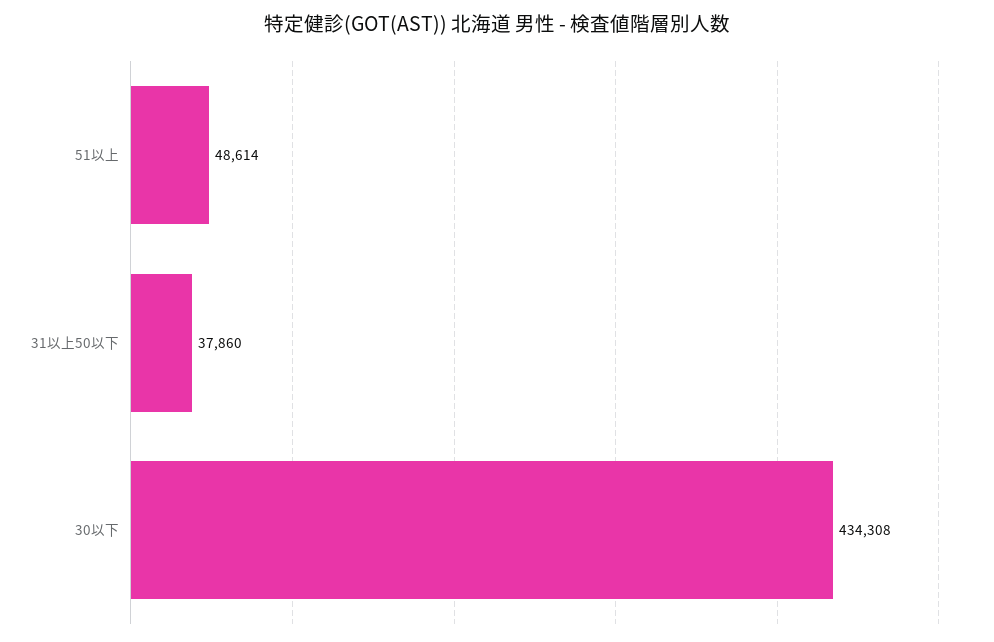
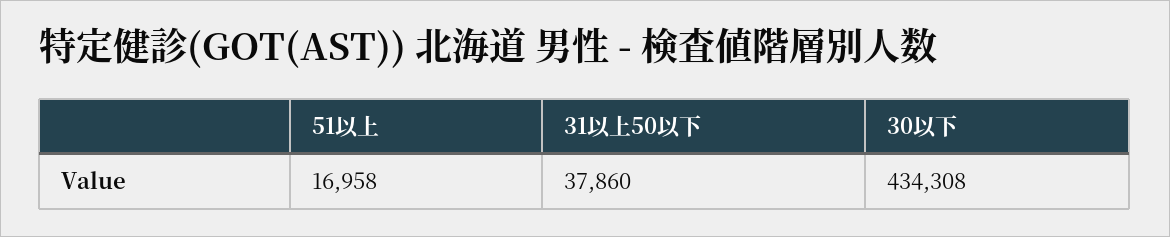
  {
-   "51以上": 48614,
+   "51以上": 16958,
    "31以上50以下": 37860,
    "30以下": 434308
  }

